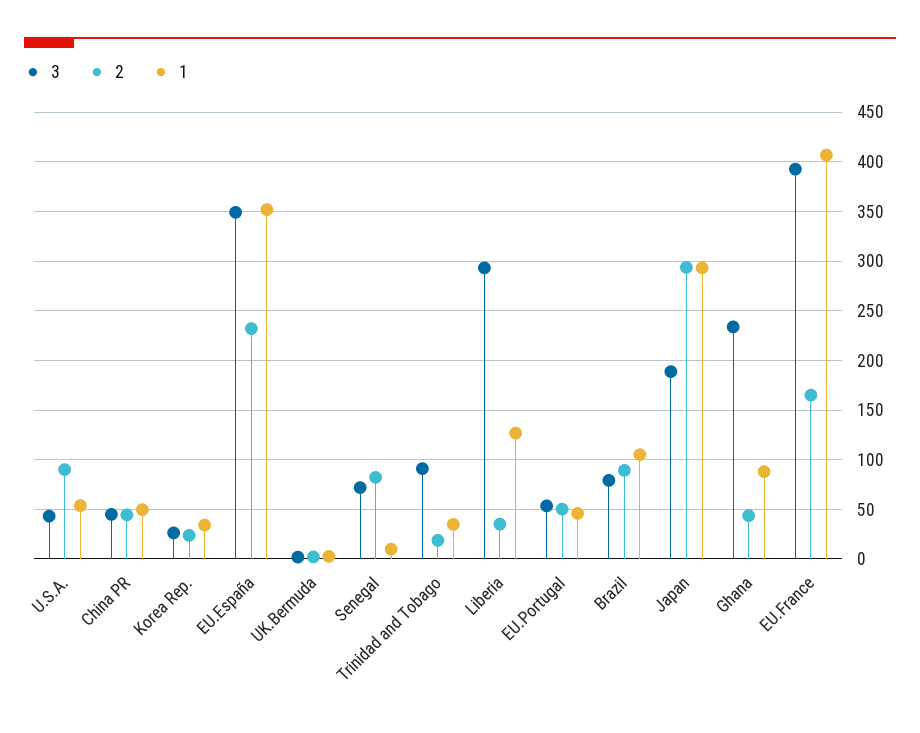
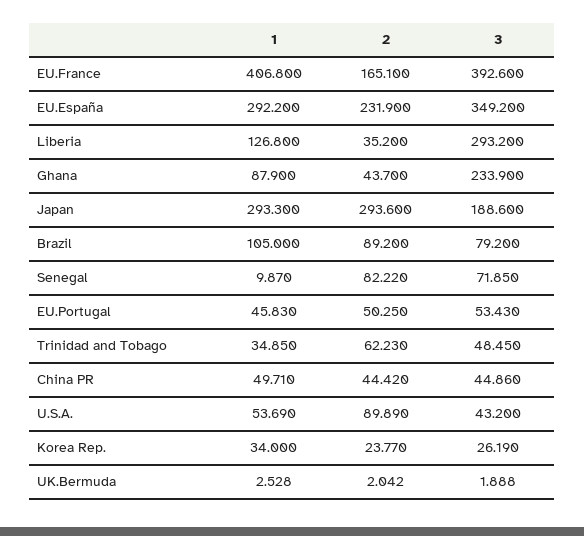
  {
    "3": {
      "U.S.A.": 43.2,
      "China PR": 44.86,
      "Korea Rep.": 26.19,
      "EU.España": 349.2,
      "UK.Bermuda": 1.888,
      "Senegal": 71.85,
-     "Trinidad and Tobago": 90,
+     "Trinidad and Tobago": 48.45,
      "Liberia": 293.2,
      "EU.Portugal": 53.43,
      "Brazil": 79.2,
      "Japan": 188.6,
      "Ghana": 233.9,
      "EU.France": 392.6
    },
    "2": {
      "U.S.A.": 89.89,
      "China PR": 44.42,
      "Korea Rep.": 23.77,
      "EU.España": 231.9,
      "UK.Bermuda": 2.042,
      "Senegal": 82.22,
-     "Trinidad and Tobago": 20,
+     "Trinidad and Tobago": 62.23,
      "Liberia": 35.2,
      "EU.Portugal": 50.25,
      "Brazil": 89.2,
      "Japan": 293.6,
      "Ghana": 43.7,
      "EU.France": 165.1
    },
    "1": {
      "U.S.A.": 53.69,
      "China PR": 49.71,
      "Korea Rep.": 34,
-     "EU.España": 350,
+     "EU.España": 292.2,
      "UK.Bermuda": 2.528,
      "Senegal": 9.87,
      "Trinidad and Tobago": 34.85,
      "Liberia": 126.8,
      "EU.Portugal": 45.83,
      "Brazil": 105,
      "Japan": 293.3,
      "Ghana": 87.9,
      "EU.France": 406.8
    }
  }

